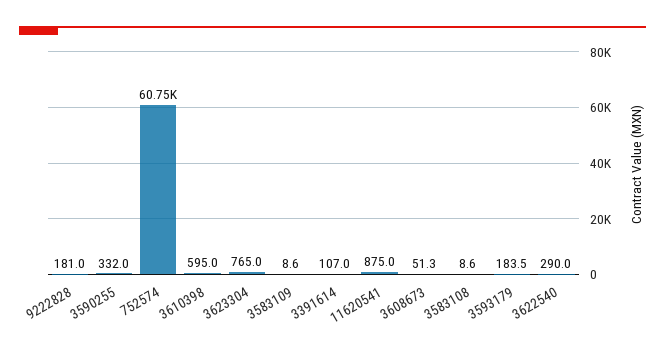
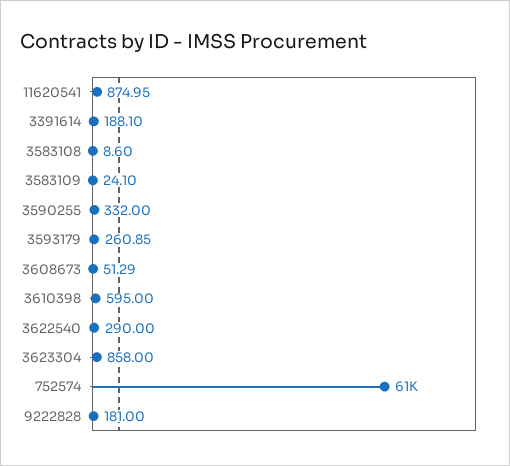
  {
    "9222828": 181,
    "3590255": 332,
    "752574": 60750,
    "3610398": 595,
-   "3623304": 765,
+   "3623304": 858,
-   "3583109": 8.6,
+   "3583109": 24.1,
-   "3391614": 107,
+   "3391614": 188.1,
    "11620541": 874.95,
    "3608673": 51.29,
    "3583108": 8.6,
-   "3593179": 183.5,
+   "3593179": 260.85,
    "3622540": 290
  }

